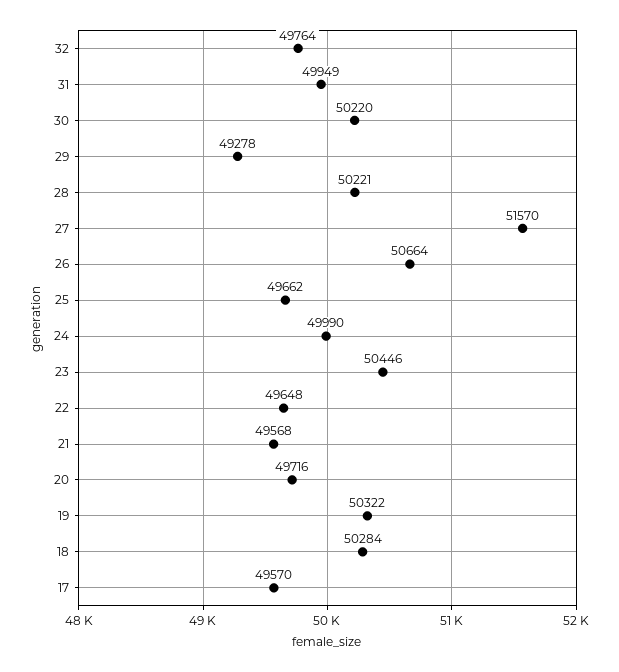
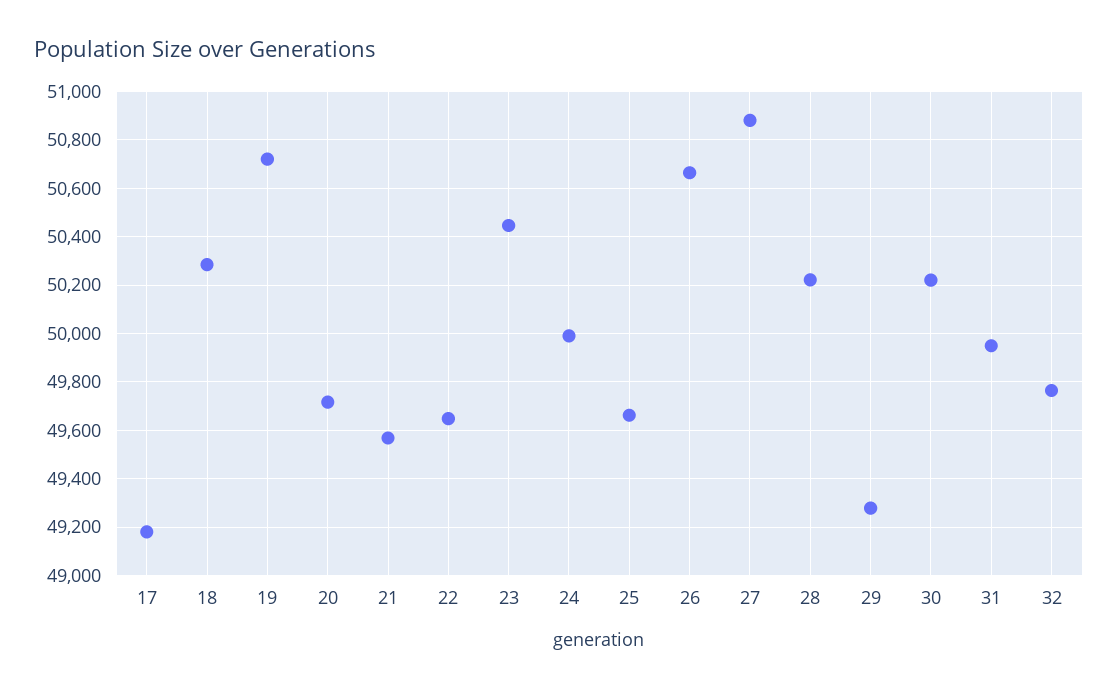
  {
    "32": 49764,
    "31": 49949,
    "30": 50220,
    "29": 49278,
    "28": 50221,
-   "27": 51570,
+   "27": 50875,
    "26": 50664,
    "25": 49662,
    "24": 49990,
    "23": 50446,
    "22": 49648,
    "21": 49568,
    "20": 49716,
-   "19": 50322,
+   "19": 50725,
    "18": 50284,
-   "17": 49570
+   "17": 49175
  }

